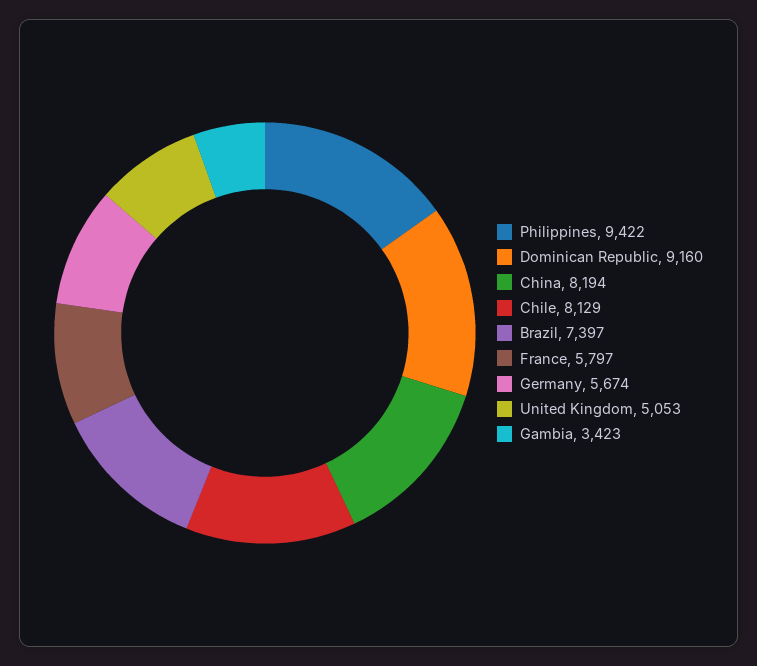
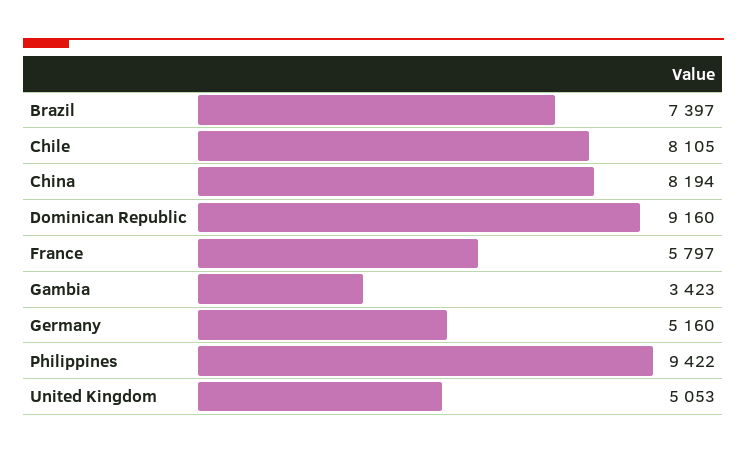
  {
    "Philippines": 9422,
    "Dominican Republic": 9160,
    "China": 8194,
-   "Chile": 8129,
+   "Chile": 8105,
    "Brazil": 7397,
    "France": 5797,
-   "Germany": 5674,
+   "Germany": 5160,
    "United Kingdom": 5053,
    "Gambia": 3423
  }

